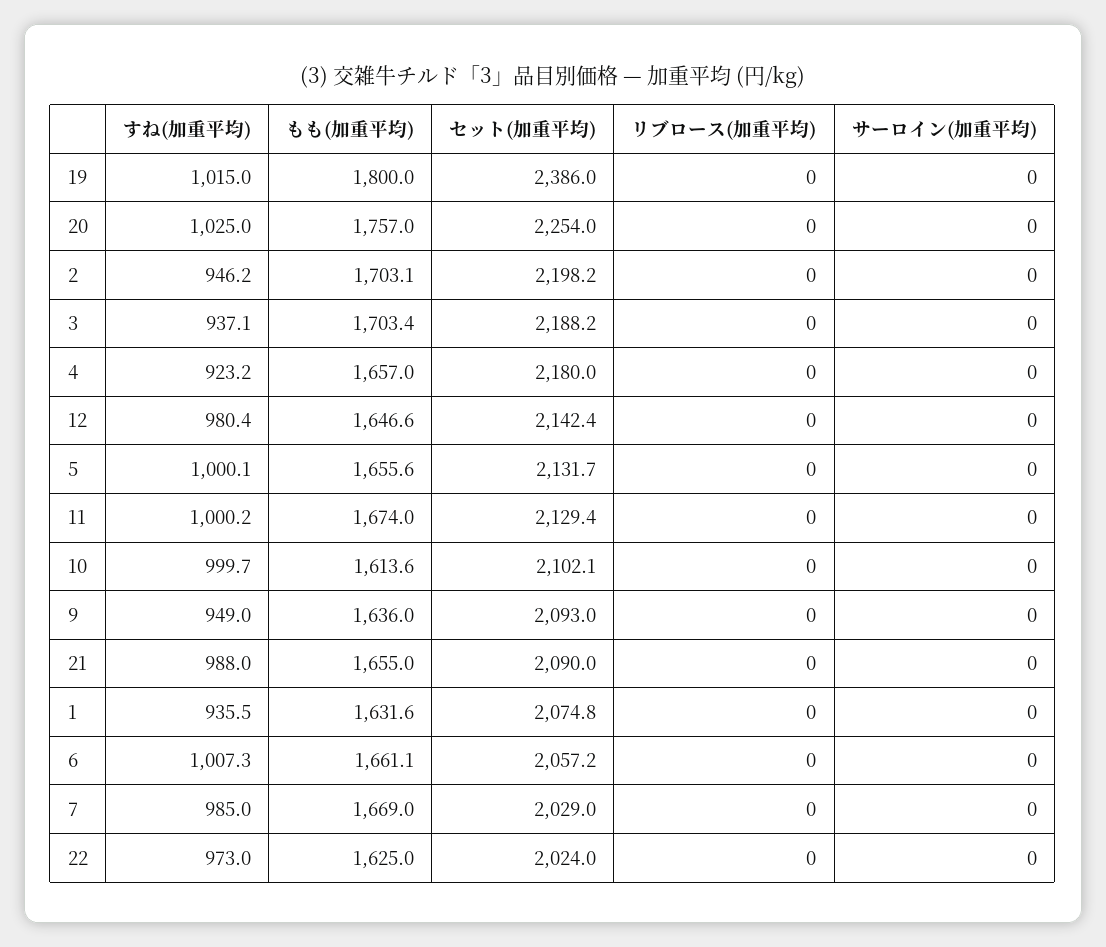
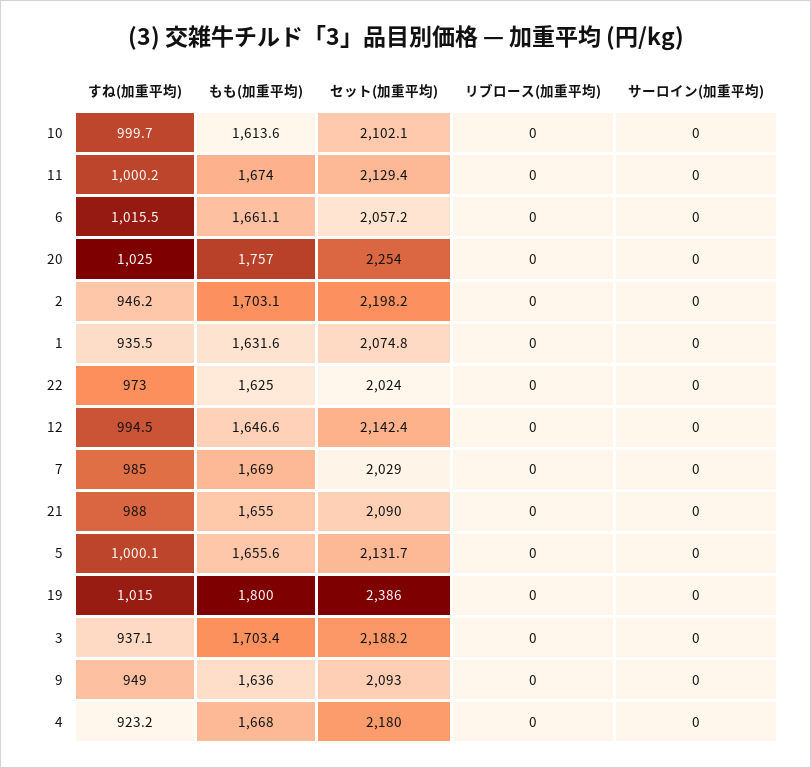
  {
    "すね(加重平均)": {
      "19": 1015,
      "20": 1025,
      "2": 946.2,
      "3": 937.1,
      "4": 923.2,
-     "12": 980.4,
+     "12": 994.5,
      "5": 1000.1,
      "11": 1000.2,
      "10": 999.7,
      "9": 949,
      "21": 988,
      "1": 935.5,
-     "6": 1007.3,
+     "6": 1015.5,
      "7": 985,
      "22": 973
    },
    "もも(加重平均)": {
      "19": 1800,
      "20": 1757,
      "2": 1703.1,
      "3": 1703.4,
-     "4": 1657,
+     "4": 1668,
      "12": 1646.6,
      "5": 1655.6,
      "11": 1674,
      "10": 1613.6,
      "9": 1636,
      "21": 1655,
      "1": 1631.6,
      "6": 1661.1,
      "7": 1669,
      "22": 1625
    },
    "セット(加重平均)": {
      "19": 2386,
      "20": 2254,
      "2": 2198.2,
      "3": 2188.2,
      "4": 2180,
      "12": 2142.4,
      "5": 2131.7,
      "11": 2129.4,
      "10": 2102.1,
      "9": 2093,
      "21": 2090,
      "1": 2074.8,
      "6": 2057.2,
      "7": 2029,
      "22": 2024
    },
    "リブロース(加重平均)": {
      "19": 0,
      "20": 0,
      "2": 0,
      "3": 0,
      "4": 0,
      "12": 0,
      "5": 0,
      "11": 0,
      "10": 0,
      "9": 0,
      "21": 0,
      "1": 0,
      "6": 0,
      "7": 0,
      "22": 0
    },
    "サーロイン(加重平均)": {
      "19": 0,
      "20": 0,
      "2": 0,
      "3": 0,
      "4": 0,
      "12": 0,
      "5": 0,
      "11": 0,
      "10": 0,
      "9": 0,
      "21": 0,
      "1": 0,
      "6": 0,
      "7": 0,
      "22": 0
    }
  }

